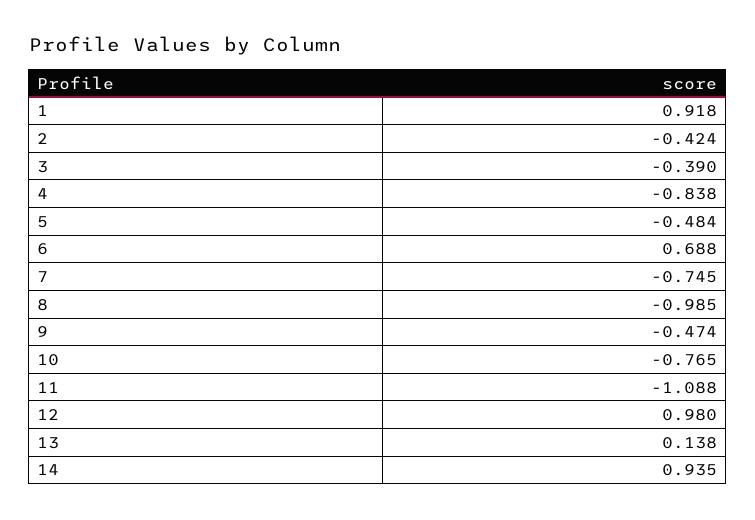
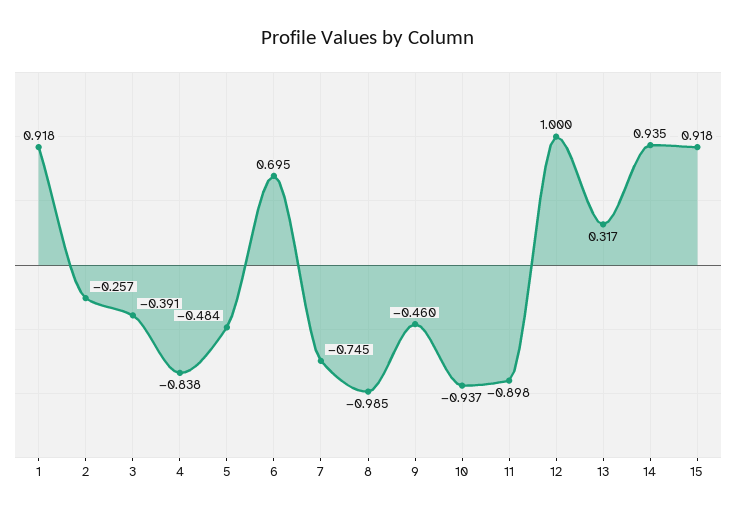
  {
    "1": 0.918,
-   "2": -0.424,
+   "2": -0.257,
-   "3": -0.39,
+   "3": -0.391,
    "4": -0.838,
    "5": -0.484,
-   "6": 0.688,
+   "6": 0.695,
    "7": -0.745,
    "8": -0.985,
-   "9": -0.474,
+   "9": -0.46,
-   "10": -0.765,
+   "10": -0.937,
-   "11": -1.088,
+   "11": -0.898,
-   "12": 0.98,
+   "12": 1,
-   "13": 0.138,
+   "13": 0.317,
-   "14": 0.935
+   "14": 0.935,
+   "15": 0.918
  }

